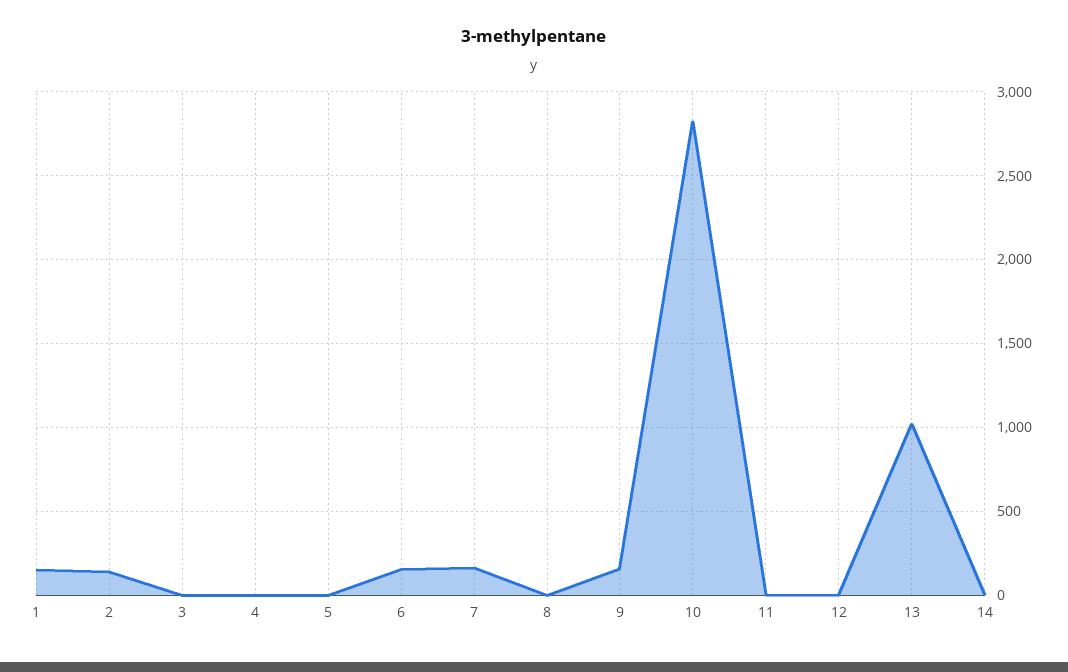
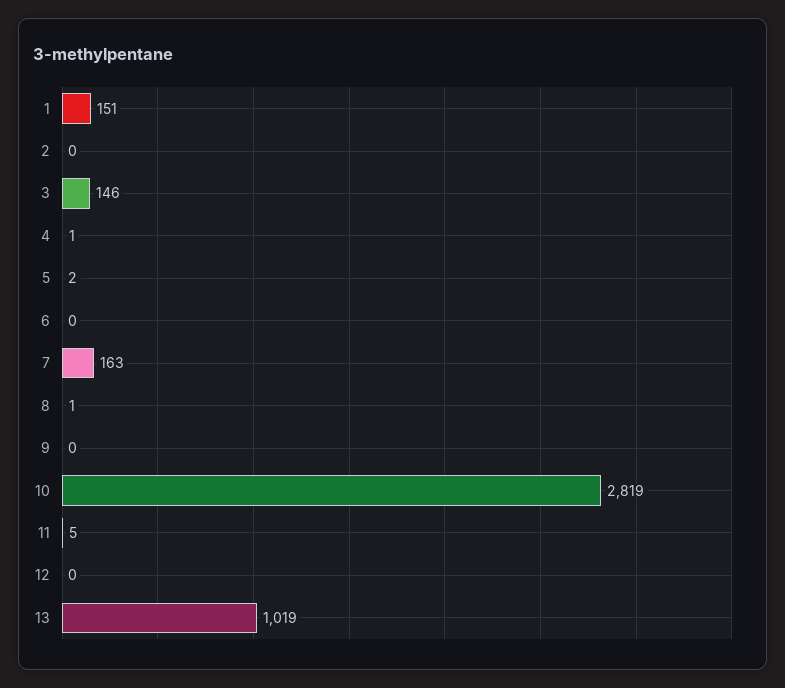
  {
    "1": 151,
-   "2": 150,
+   "2": 0,
-   "3": 0,
+   "3": 146,
    "4": 1,
    "5": 2,
-   "6": 150,
+   "6": 0,
    "7": 163,
    "8": 1,
-   "9": 150,
+   "9": 0,
    "10": 2819,
    "11": 5,
    "12": 0,
-   "13": 1019,
+   "13": 1019
-   "14": 0
  }

